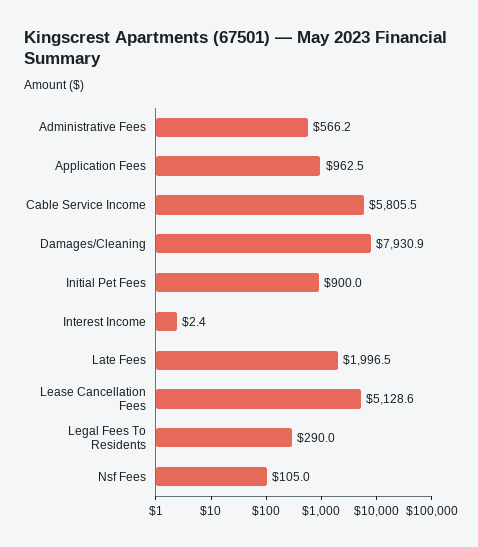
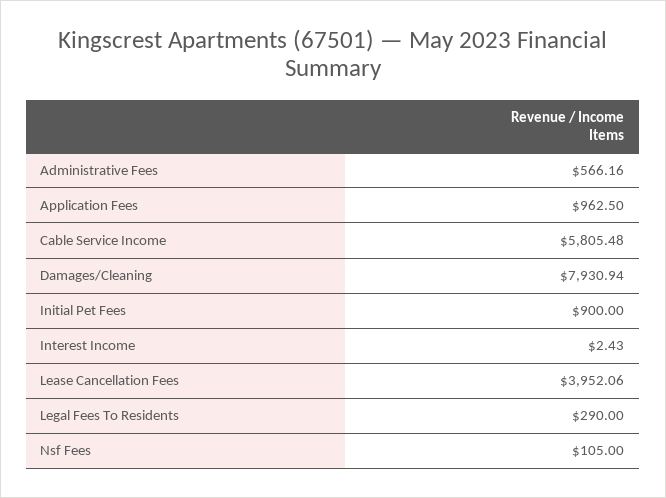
  {
    "Administrative Fees": 566.16,
    "Application Fees": 962.5,
    "Cable Service Income": 5805.48,
    "Damages/Cleaning": 7930.94,
    "Initial Pet Fees": 900,
    "Interest Income": 2.43,
-   "Late Fees": 1996.5,
-   "Lease Cancellation Fees": 5128.6,
+   "Lease Cancellation Fees": 3952.06,
    "Legal Fees To Residents": 290,
    "Nsf Fees": 105
  }

